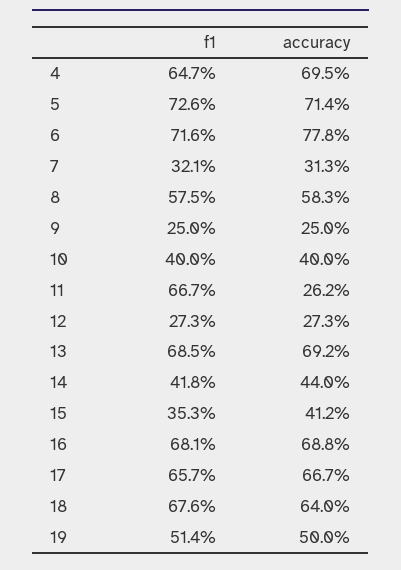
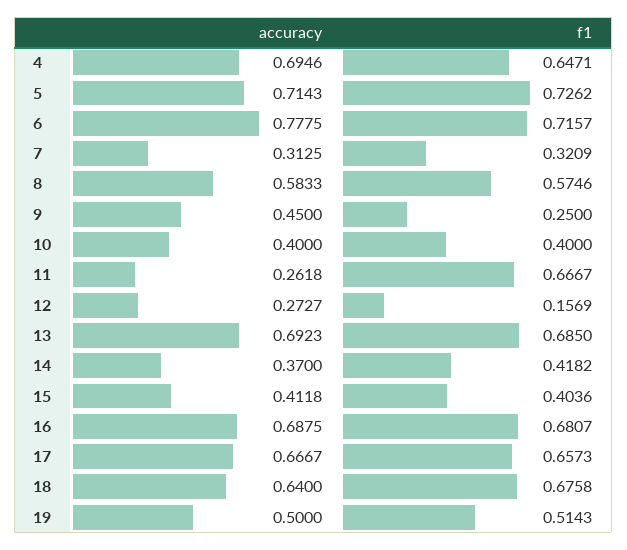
  {
    "f1": {
      "4": 0.6471,
      "5": 0.7262,
      "6": 0.7157,
      "7": 0.3209,
      "8": 0.5746,
      "9": 0.25,
      "10": 0.4,
      "11": 0.6667,
-     "12": 0.273,
+     "12": 0.1569,
      "13": 0.685,
      "14": 0.4182,
-     "15": 0.353,
+     "15": 0.4036,
      "16": 0.6807,
      "17": 0.6573,
      "18": 0.6758,
      "19": 0.5143
    },
    "accuracy": {
      "4": 0.6946,
      "5": 0.7143,
      "6": 0.7775,
      "7": 0.3125,
      "8": 0.5833,
-     "9": 0.25,
+     "9": 0.45,
      "10": 0.4,
      "11": 0.2618,
      "12": 0.2727,
      "13": 0.6923,
-     "14": 0.44,
+     "14": 0.37,
      "15": 0.4118,
      "16": 0.6875,
      "17": 0.6667,
      "18": 0.64,
      "19": 0.5
    }
  }

